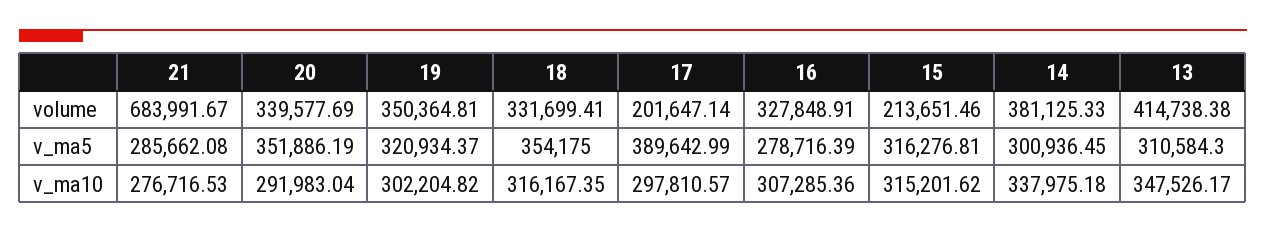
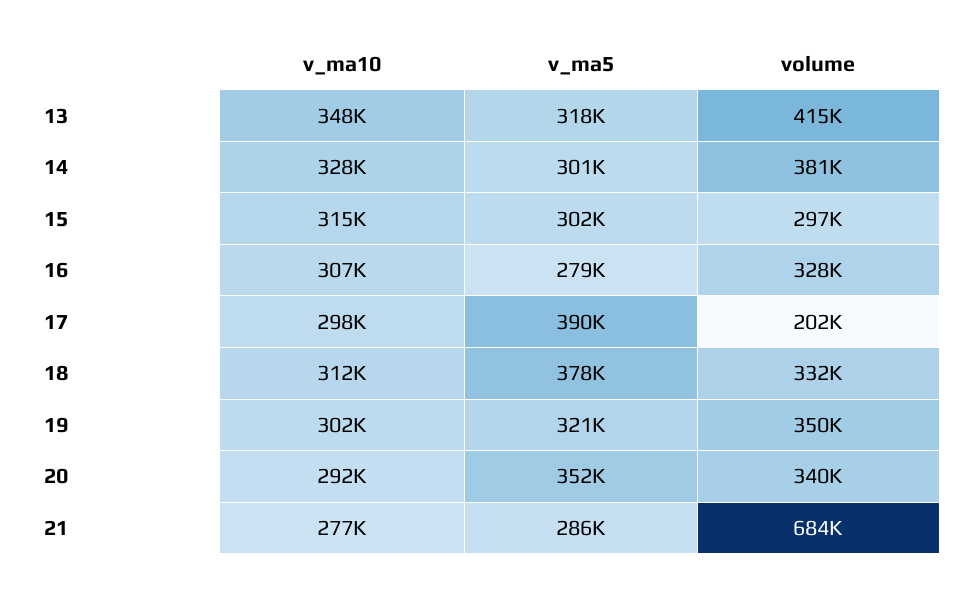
  {
    "21": {
      "volume": 683991.67,
      "v_ma5": 285662.08,
      "v_ma10": 276716.53
    },
    "20": {
      "volume": 339577.69,
      "v_ma5": 351886.19,
      "v_ma10": 291983.04
    },
    "19": {
      "volume": 350364.81,
      "v_ma5": 320934.37,
      "v_ma10": 302204.82
    },
    "18": {
      "volume": 331699.41,
-     "v_ma5": 354175,
+     "v_ma5": 378000,
-     "v_ma10": 316167.35
+     "v_ma10": 312000
    },
    "17": {
      "volume": 201647.14,
      "v_ma5": 389642.99,
      "v_ma10": 297810.57
    },
    "16": {
      "volume": 327848.91,
      "v_ma5": 278716.39,
      "v_ma10": 307285.36
    },
    "15": {
-     "volume": 213651.46,
+     "volume": 297000,
-     "v_ma5": 316276.81,
+     "v_ma5": 302000,
      "v_ma10": 315201.62
    },
    "14": {
      "volume": 381125.33,
      "v_ma5": 300936.45,
-     "v_ma10": 337975.18
+     "v_ma10": 328000
    },
    "13": {
      "volume": 414738.38,
-     "v_ma5": 310584.3,
+     "v_ma5": 318000,
      "v_ma10": 347526.17
    }
  }

